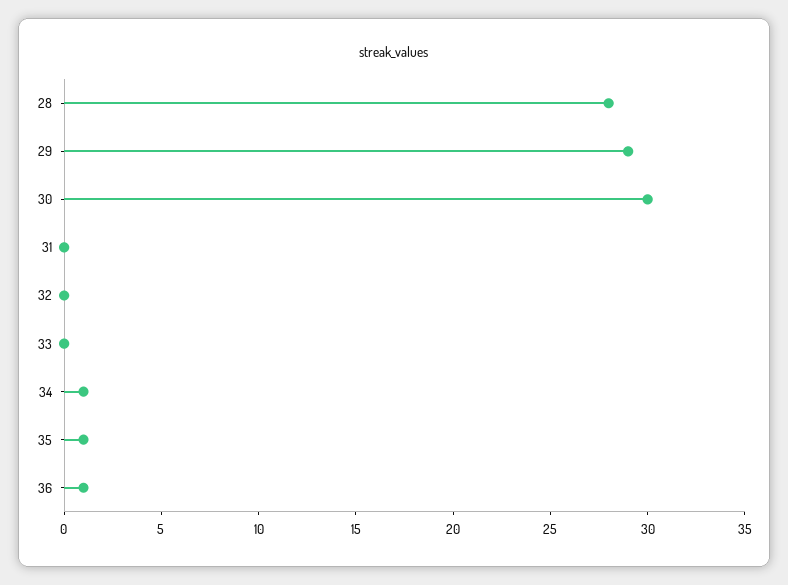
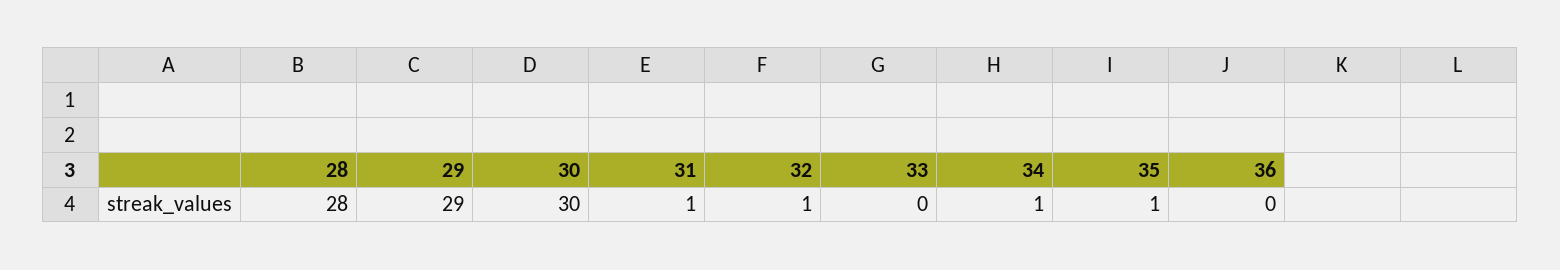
  {
    "28": 28,
    "29": 29,
    "30": 30,
-   "31": 0,
+   "31": 1,
-   "32": 0,
+   "32": 1,
    "33": 0,
    "34": 1,
    "35": 1,
-   "36": 1
+   "36": 0
  }

